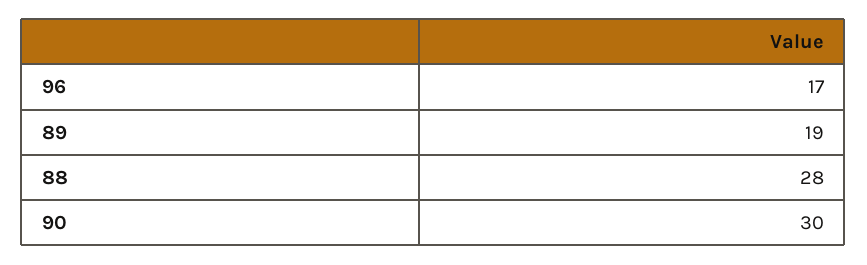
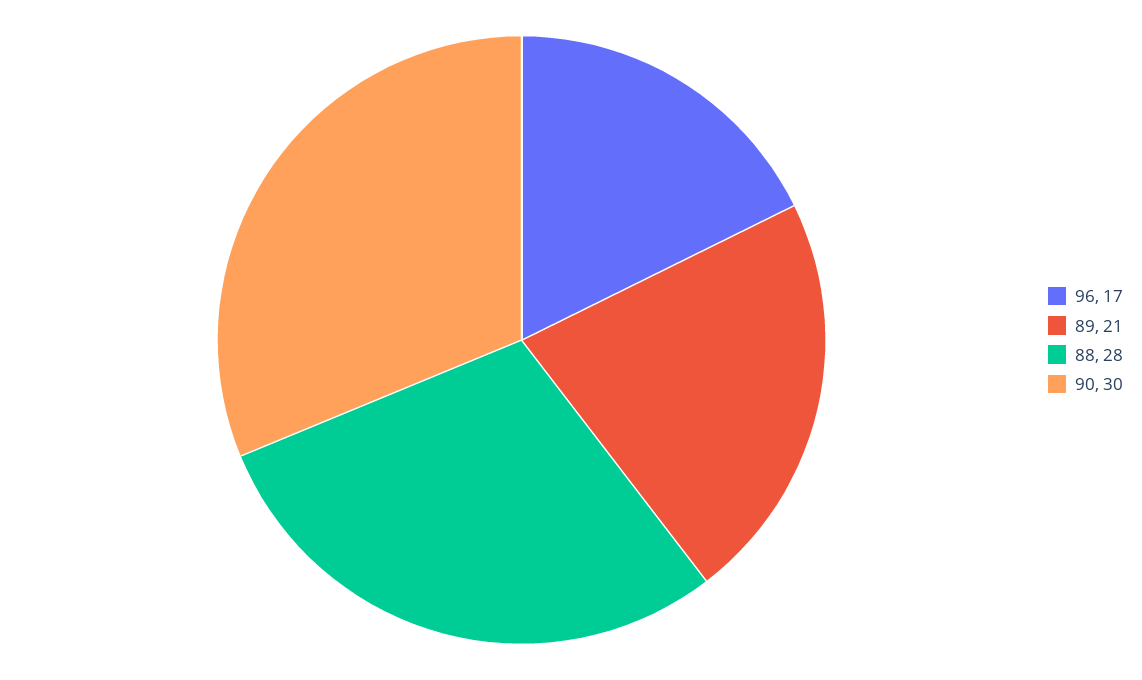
  {
    "96": 17,
-   "89": 19,
+   "89": 21,
    "88": 28,
    "90": 30
  }

